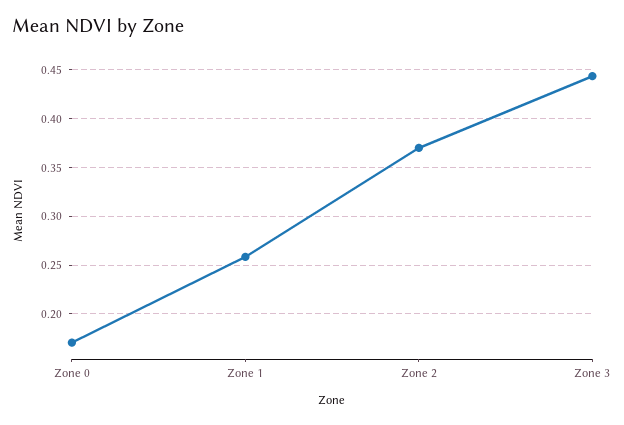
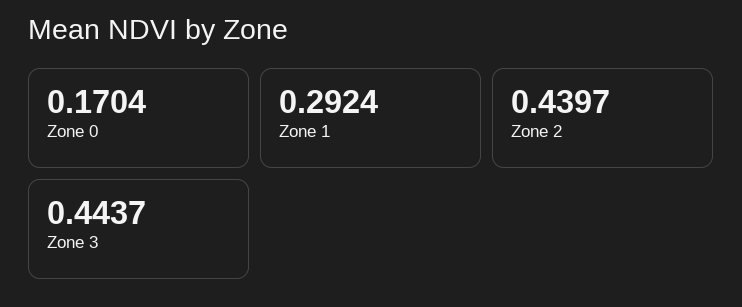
  {
    "Zone 0": 0.1704,
-   "Zone 1": 0.26,
+   "Zone 1": 0.2924,
-   "Zone 2": 0.37,
+   "Zone 2": 0.4397,
    "Zone 3": 0.4437
  }

